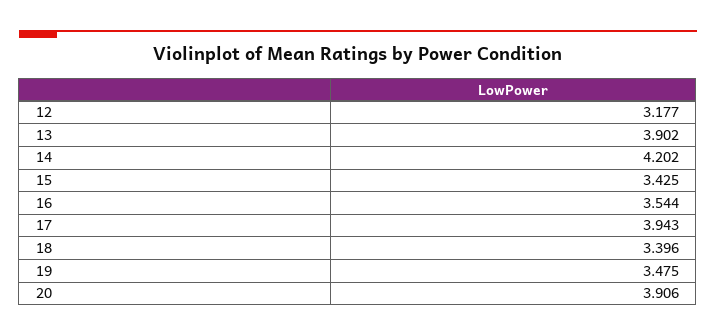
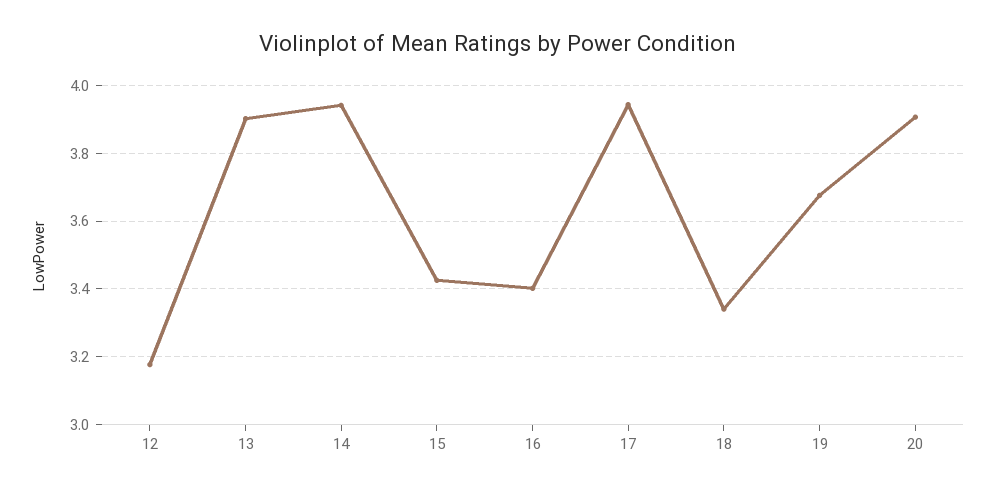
  {
    "12": 3.177,
    "13": 3.902,
-   "14": 4.202,
+   "14": 3.94,
    "15": 3.425,
-   "16": 3.544,
+   "16": 3.4,
    "17": 3.943,
-   "18": 3.396,
+   "18": 3.34,
-   "19": 3.475,
+   "19": 3.68,
    "20": 3.906
  }

